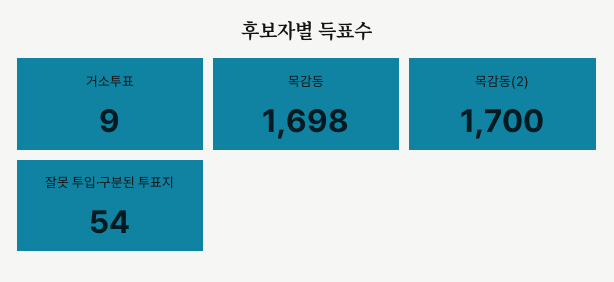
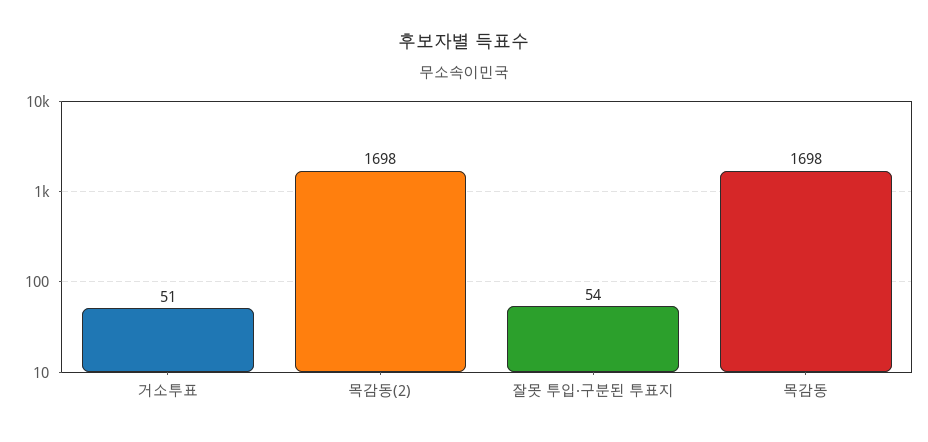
  {
-   "거소투표": 9,
+   "거소투표": 51,
    "목감동": 1698,
-   "목감동(2)": 1700,
+   "목감동(2)": 1698,
    "잘못 투입·구분된 투표지": 54
  }

